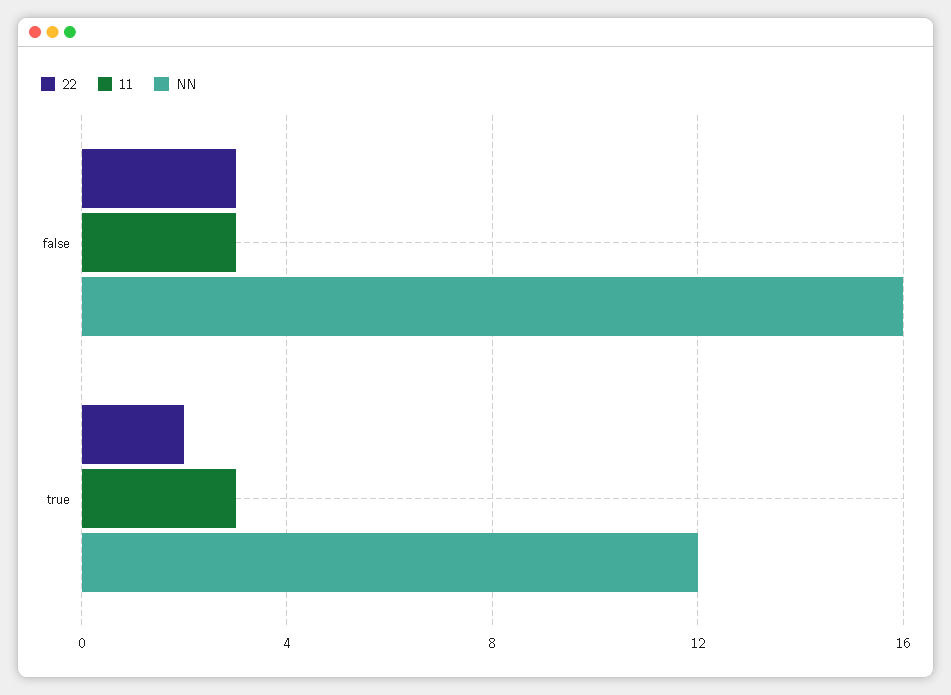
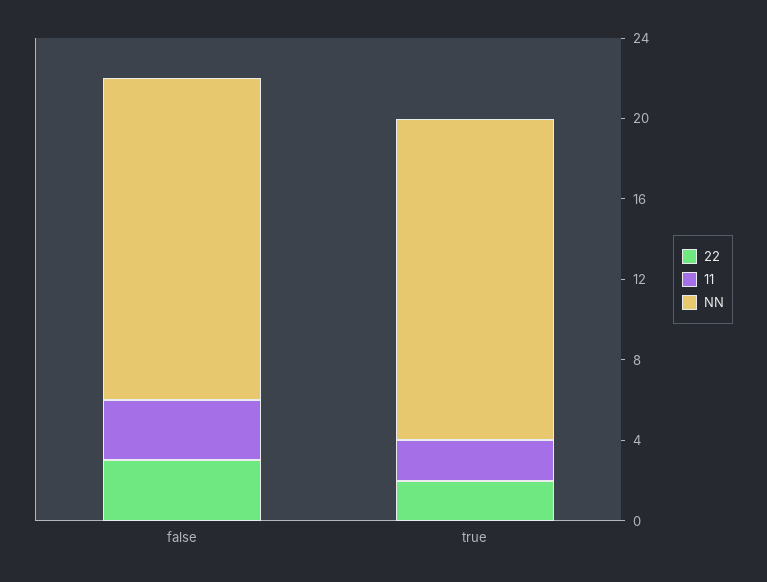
  {
    "22": {
      "false": 3,
      "true": 2
    },
    "11": {
      "false": 3,
-     "true": 3
+     "true": 2
    },
    "NN": {
      "false": 16,
-     "true": 12
+     "true": 16
    }
  }

